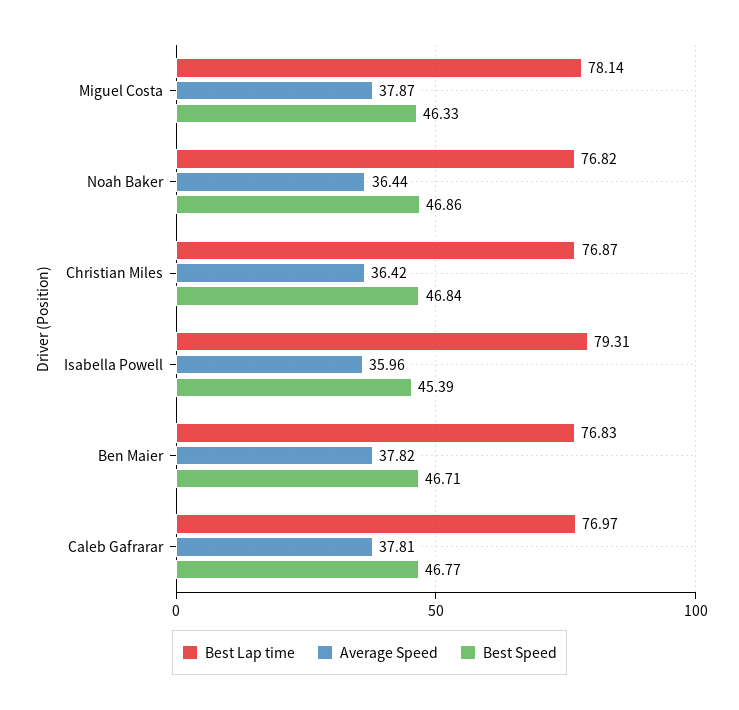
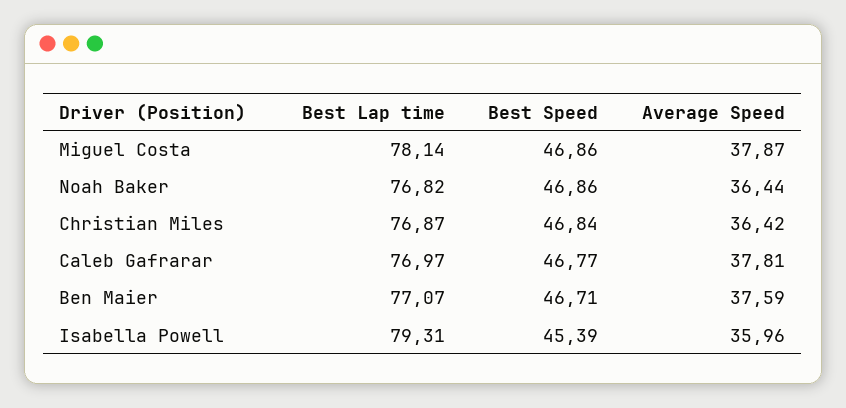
  {
    "Best Lap time": {
      "Miguel Costa": 78.14,
      "Noah Baker": 76.82,
      "Christian Miles": 76.87,
      "Isabella Powell": 79.31,
-     "Ben Maier": 76.83,
+     "Ben Maier": 77.07,
      "Caleb Gafrarar": 76.97
    },
    "Average Speed": {
      "Miguel Costa": 37.87,
      "Noah Baker": 36.44,
      "Christian Miles": 36.42,
      "Isabella Powell": 35.96,
-     "Ben Maier": 37.82,
+     "Ben Maier": 37.59,
      "Caleb Gafrarar": 37.81
    },
    "Best Speed": {
-     "Miguel Costa": 46.33,
+     "Miguel Costa": 46.86,
      "Noah Baker": 46.86,
      "Christian Miles": 46.84,
      "Isabella Powell": 45.39,
      "Ben Maier": 46.71,
      "Caleb Gafrarar": 46.77
    }
  }

